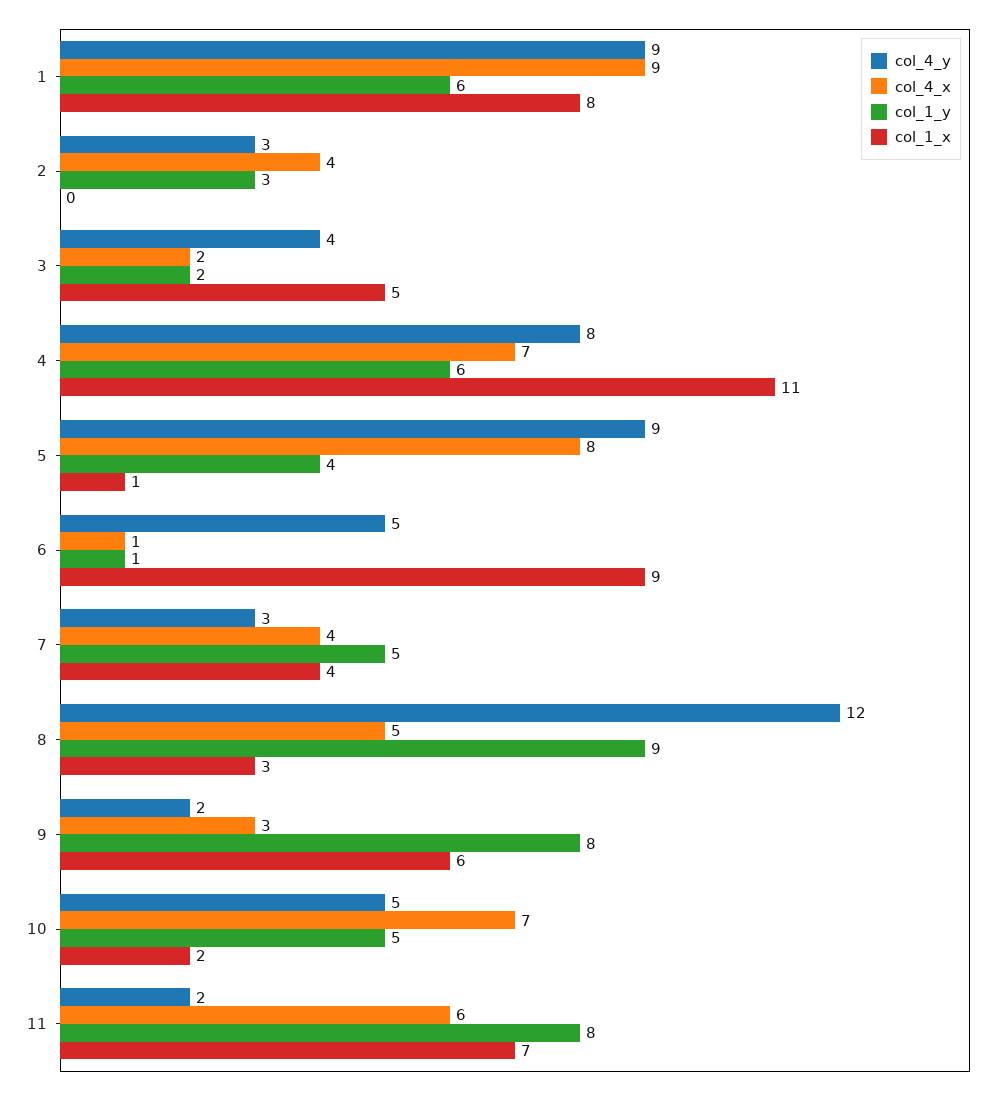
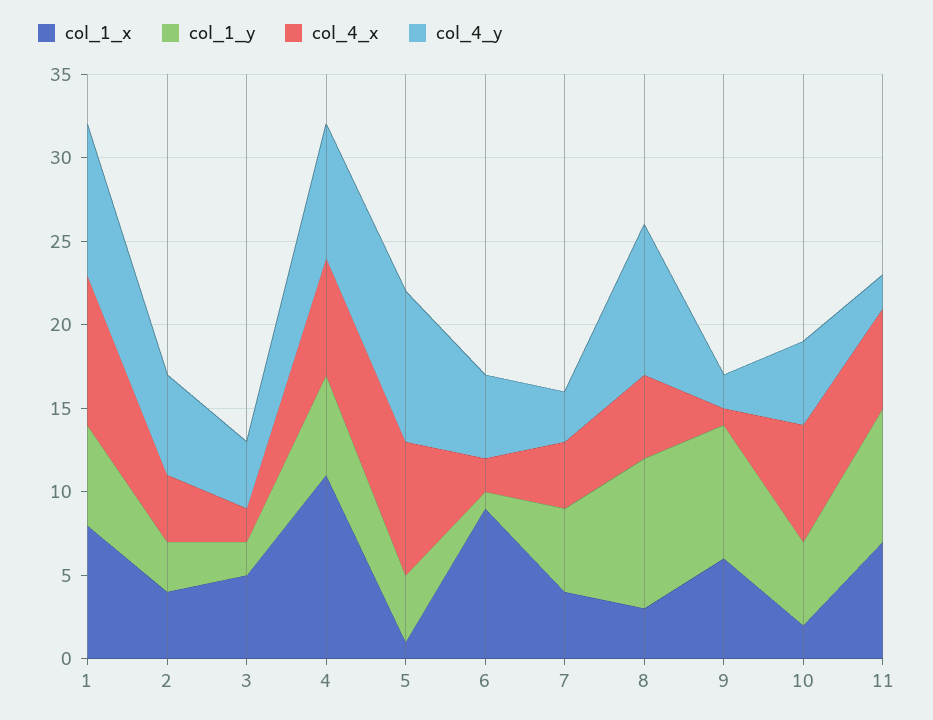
  {
    "col_4_y": {
      "1": 9,
-     "2": 3,
+     "2": 6,
      "3": 4,
      "4": 8,
      "5": 9,
      "6": 5,
      "7": 3,
-     "8": 12,
+     "8": 9,
      "9": 2,
      "10": 5,
      "11": 2
    },
    "col_4_x": {
      "1": 9,
      "2": 4,
      "3": 2,
      "4": 7,
      "5": 8,
-     "6": 1,
+     "6": 2,
      "7": 4,
      "8": 5,
-     "9": 3,
+     "9": 1,
      "10": 7,
      "11": 6
    },
    "col_1_y": {
      "1": 6,
      "2": 3,
      "3": 2,
      "4": 6,
      "5": 4,
      "6": 1,
      "7": 5,
      "8": 9,
      "9": 8,
      "10": 5,
      "11": 8
    },
    "col_1_x": {
      "1": 8,
-     "2": 0,
+     "2": 4,
      "3": 5,
      "4": 11,
      "5": 1,
      "6": 9,
      "7": 4,
      "8": 3,
      "9": 6,
      "10": 2,
      "11": 7
    }
  }

